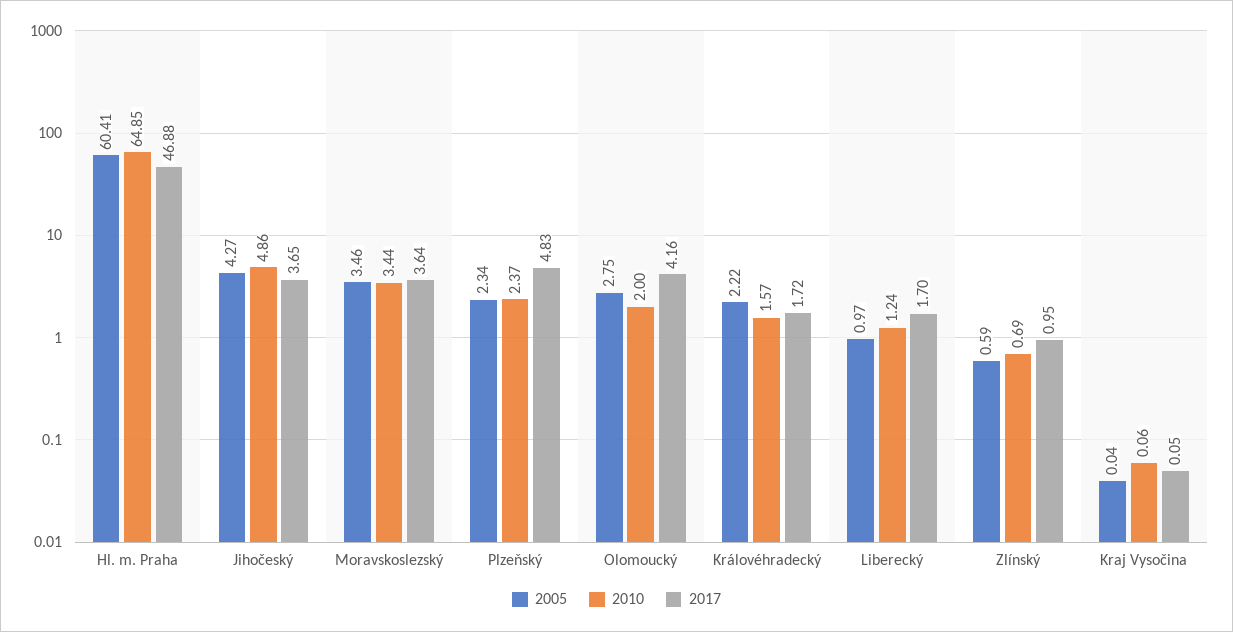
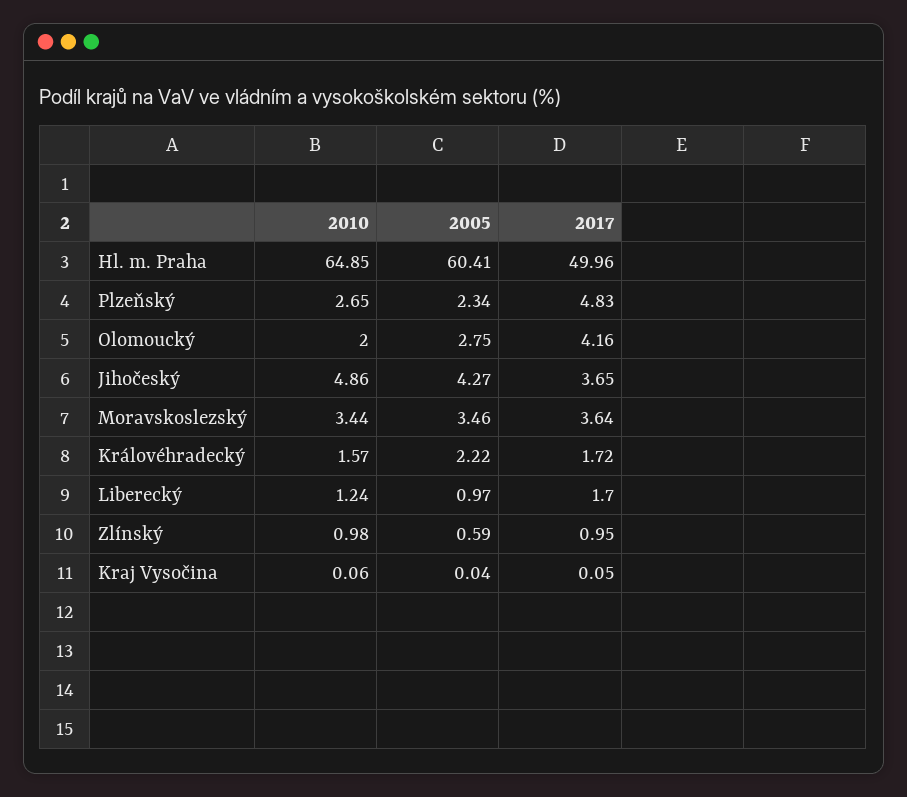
  {
    "2005": {
      "Hl. m. Praha": 60.41,
      "Jihočeský": 4.27,
      "Moravskoslezský": 3.46,
      "Plzeňský": 2.34,
      "Olomoucký": 2.75,
      "Královéhradecký": 2.22,
      "Liberecký": 0.97,
      "Zlínský": 0.59,
      "Kraj Vysočina": 0.04
    },
    "2010": {
      "Hl. m. Praha": 64.85,
      "Jihočeský": 4.86,
      "Moravskoslezský": 3.44,
-     "Plzeňský": 2.37,
+     "Plzeňský": 2.65,
      "Olomoucký": 2,
      "Královéhradecký": 1.57,
      "Liberecký": 1.24,
-     "Zlínský": 0.69,
+     "Zlínský": 0.98,
      "Kraj Vysočina": 0.06
    },
    "2017": {
-     "Hl. m. Praha": 46.88,
+     "Hl. m. Praha": 49.96,
      "Jihočeský": 3.65,
      "Moravskoslezský": 3.64,
      "Plzeňský": 4.83,
      "Olomoucký": 4.16,
      "Královéhradecký": 1.72,
      "Liberecký": 1.7,
      "Zlínský": 0.95,
      "Kraj Vysočina": 0.05
    }
  }

